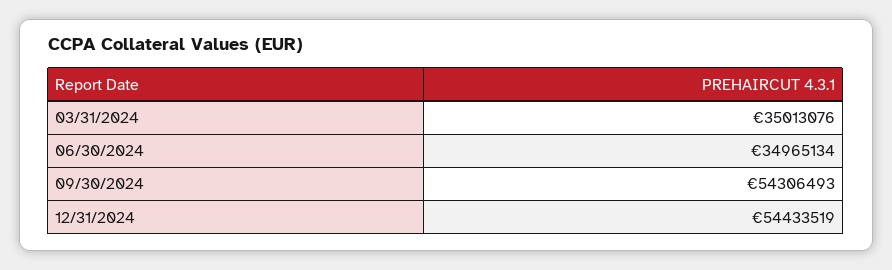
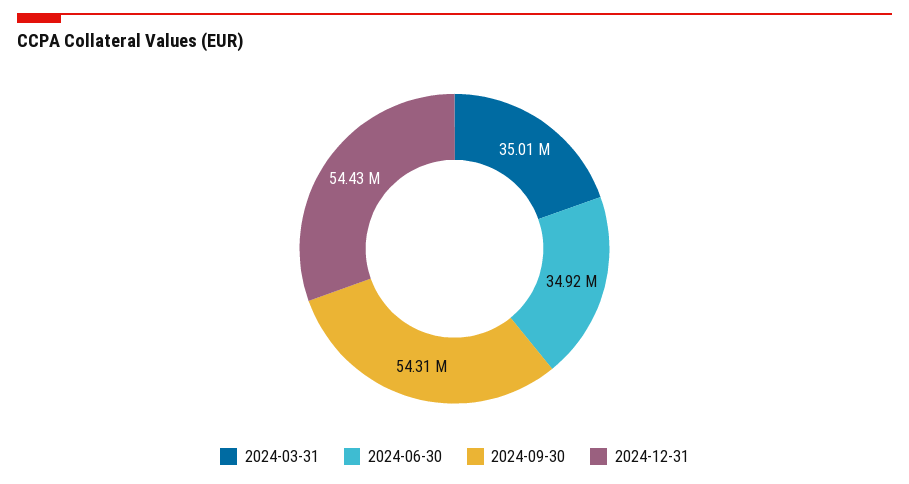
  {
    "03/31/2024": 35013076,
-   "06/30/2024": 34965134,
+   "06/30/2024": 34920000,
    "09/30/2024": 54306493,
    "12/31/2024": 54433519
  }

